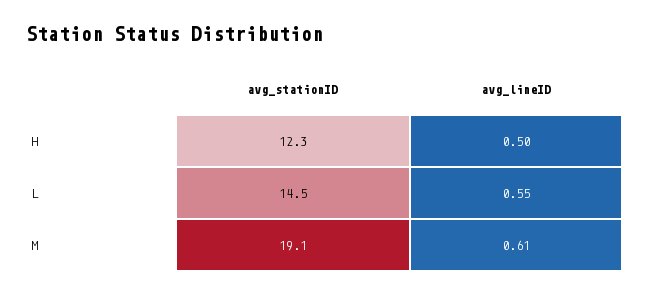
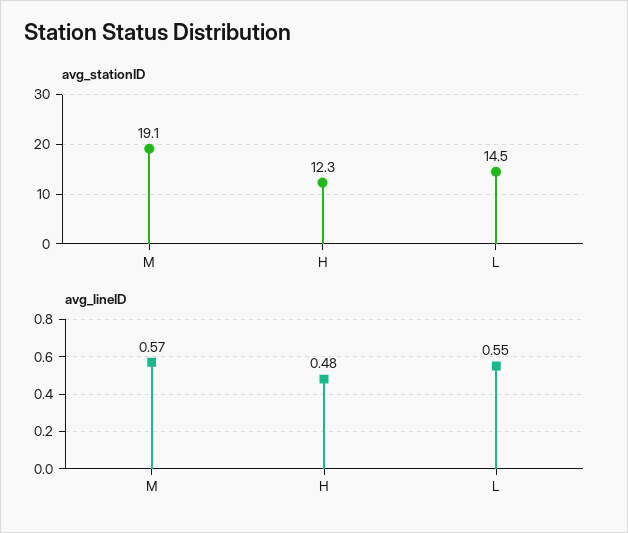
  {
    "avg_stationID": {
      "H": 12.3,
      "L": 14.5,
      "M": 19.1
    },
    "avg_lineID": {
-     "H": 0.5,
+     "H": 0.48,
      "L": 0.55,
-     "M": 0.61
+     "M": 0.57
    }
  }

